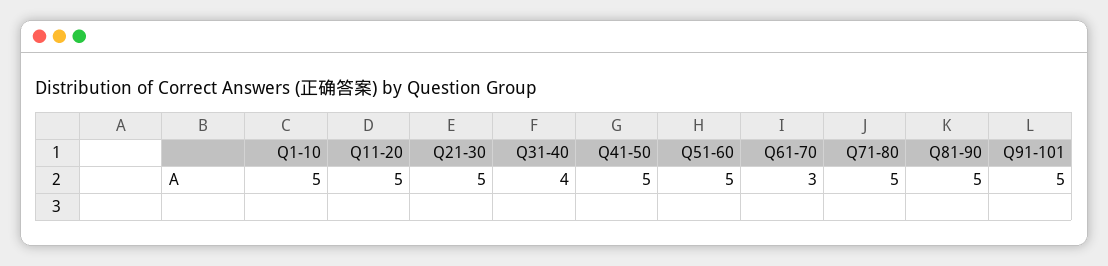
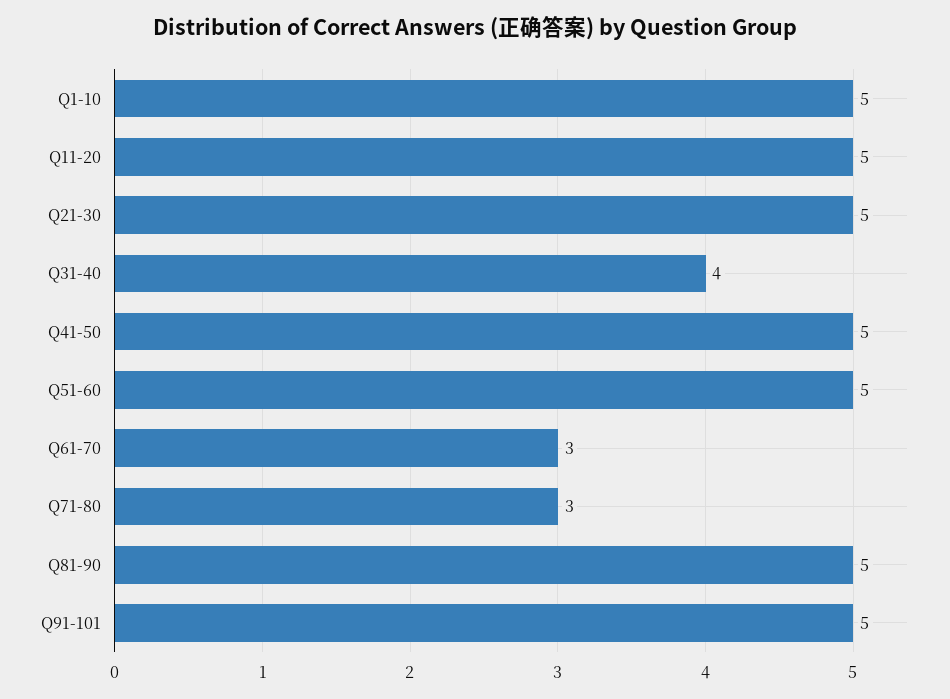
  {
    "Q1-10": 5,
    "Q11-20": 5,
    "Q21-30": 5,
    "Q31-40": 4,
    "Q41-50": 5,
    "Q51-60": 5,
    "Q61-70": 3,
-   "Q71-80": 5,
+   "Q71-80": 3,
    "Q81-90": 5,
    "Q91-101": 5
  }

